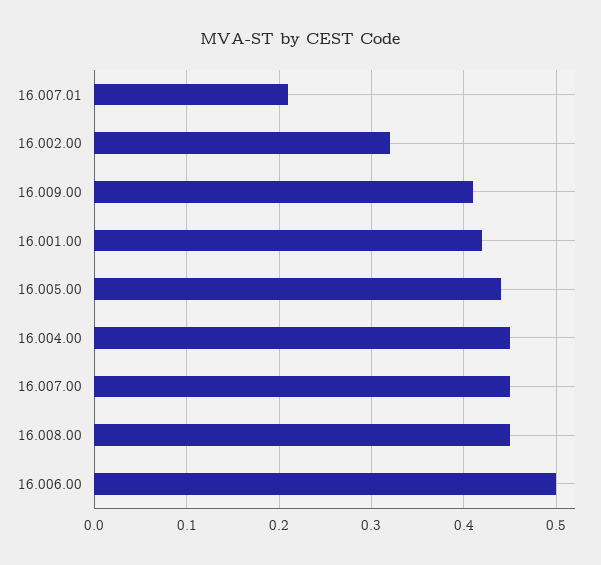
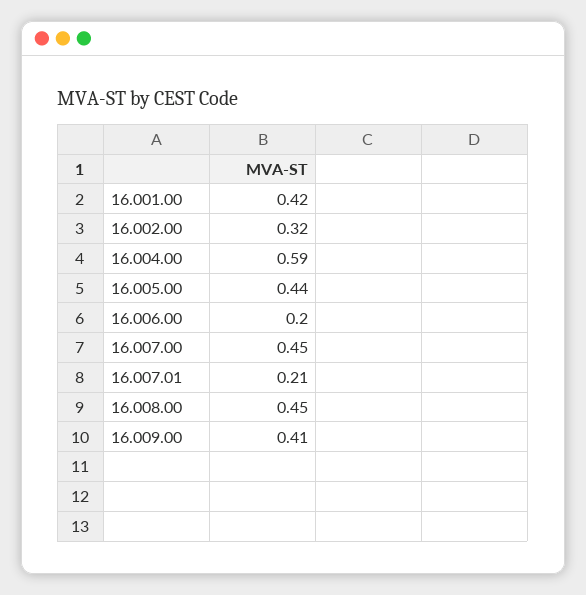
  {
    "16.007.01": 0.21,
    "16.002.00": 0.32,
    "16.009.00": 0.41,
    "16.001.00": 0.42,
    "16.005.00": 0.44,
-   "16.004.00": 0.45,
+   "16.004.00": 0.59,
    "16.007.00": 0.45,
    "16.008.00": 0.45,
-   "16.006.00": 0.5
+   "16.006.00": 0.2
  }

